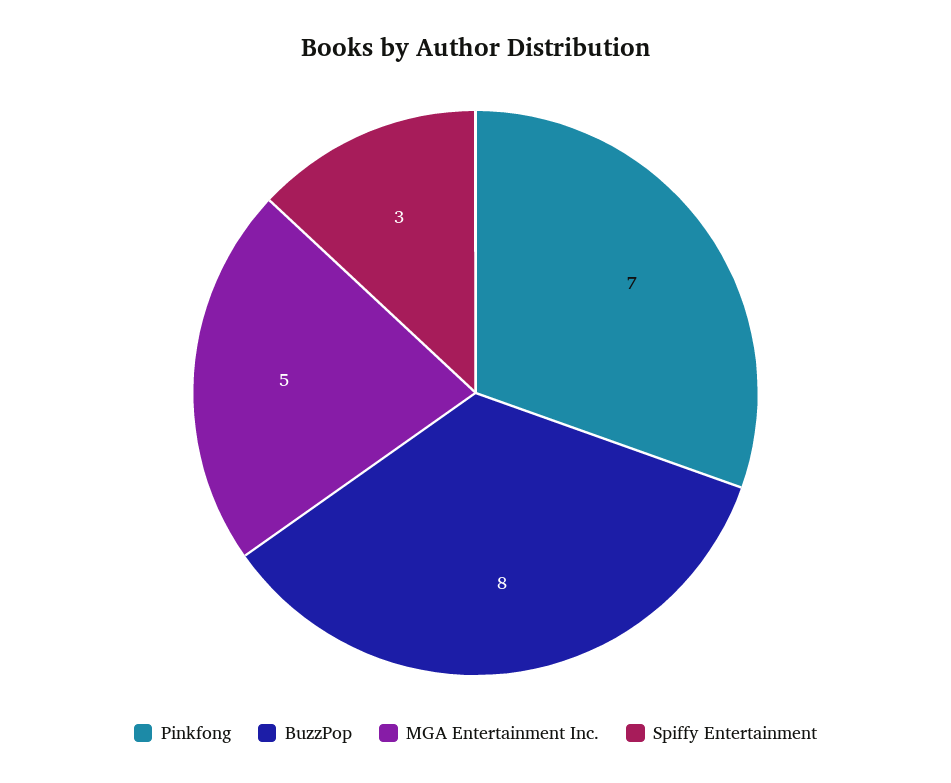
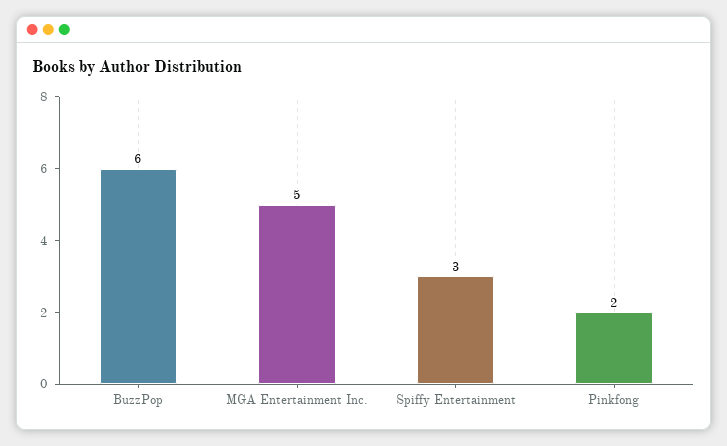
  {
-   "Pinkfong": 7,
+   "Pinkfong": 2,
-   "BuzzPop": 8,
+   "BuzzPop": 6,
    "MGA Entertainment Inc.": 5,
    "Spiffy Entertainment": 3
  }

